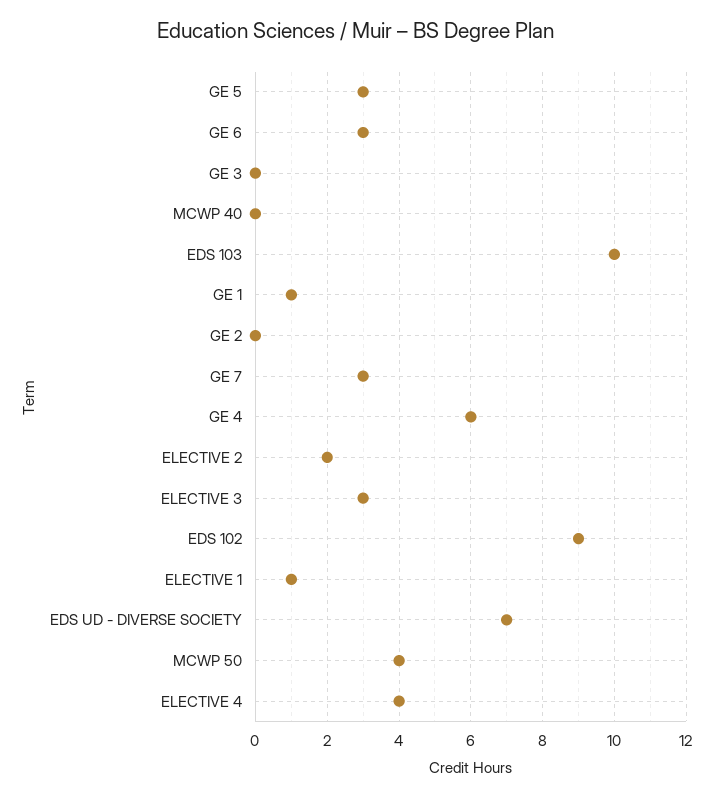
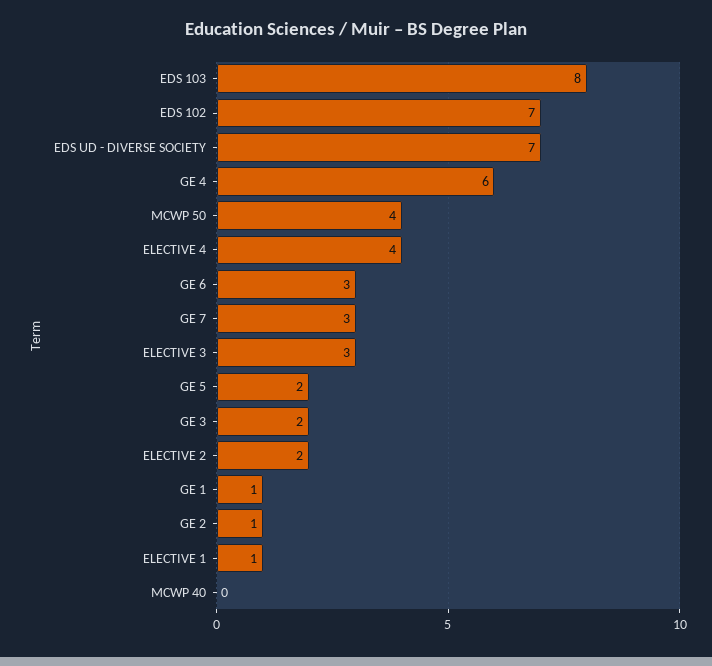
  {
-   "GE 5": 3,
+   "GE 5": 2,
    "GE 6": 3,
-   "GE 3": 0,
+   "GE 3": 2,
    "MCWP 40": 0,
-   "EDS 103": 10,
+   "EDS 103": 8,
    "GE 1": 1,
-   "GE 2": 0,
+   "GE 2": 1,
    "GE 7": 3,
    "GE 4": 6,
    "ELECTIVE 2": 2,
    "ELECTIVE 3": 3,
-   "EDS 102": 9,
+   "EDS 102": 7,
    "ELECTIVE 1": 1,
    "EDS UD - DIVERSE SOCIETY": 7,
    "MCWP 50": 4,
    "ELECTIVE 4": 4
  }

